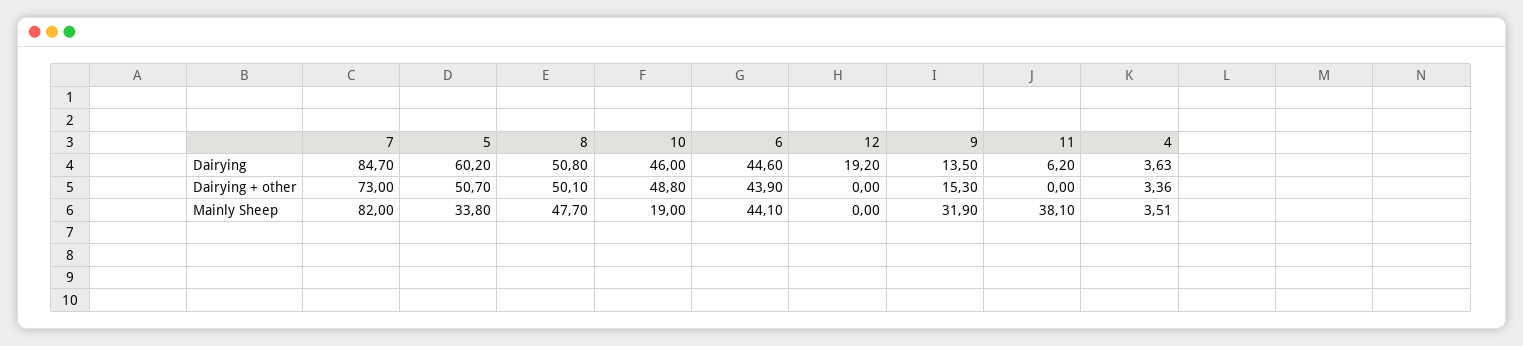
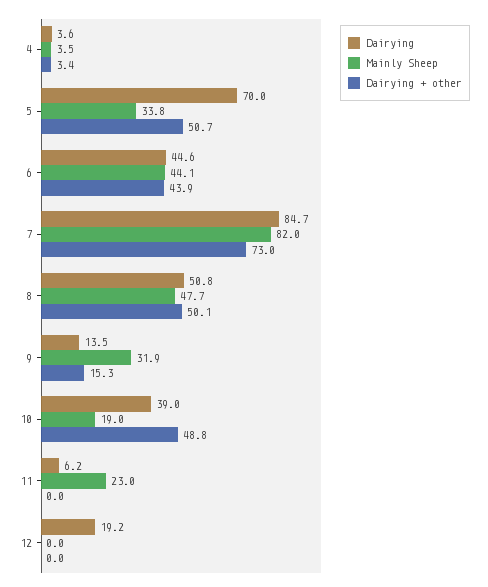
  {
    "Dairying": {
      "7": 84.7,
-     "5": 60.2,
+     "5": 70,
      "8": 50.8,
-     "10": 46,
+     "10": 39,
      "6": 44.6,
      "12": 19.2,
      "9": 13.5,
      "11": 6.2,
      "4": 3.63
    },
    "Dairying + other": {
      "7": 73,
      "5": 50.7,
      "8": 50.1,
      "10": 48.8,
      "6": 43.9,
      "12": 0,
      "9": 15.3,
      "11": 0,
      "4": 3.36
    },
    "Mainly Sheep": {
      "7": 82,
      "5": 33.8,
      "8": 47.7,
      "10": 19,
      "6": 44.1,
      "12": 0,
      "9": 31.9,
-     "11": 38.1,
+     "11": 23,
      "4": 3.51
    }
  }

